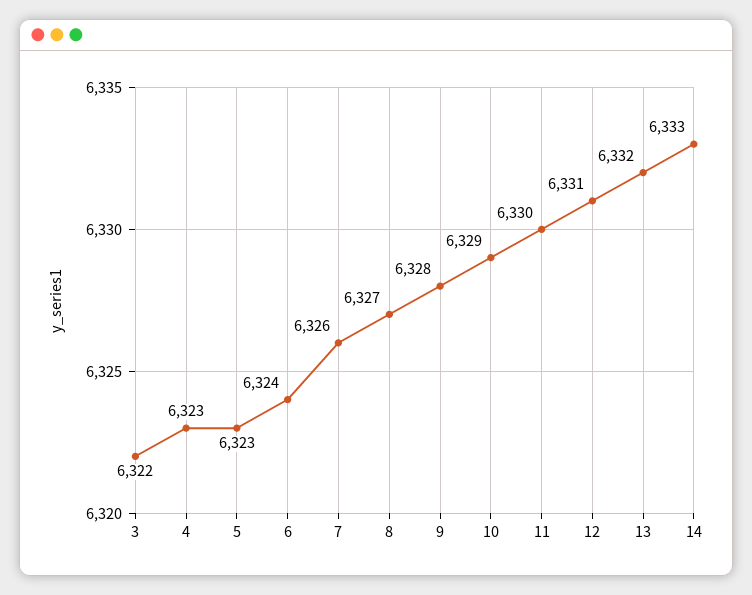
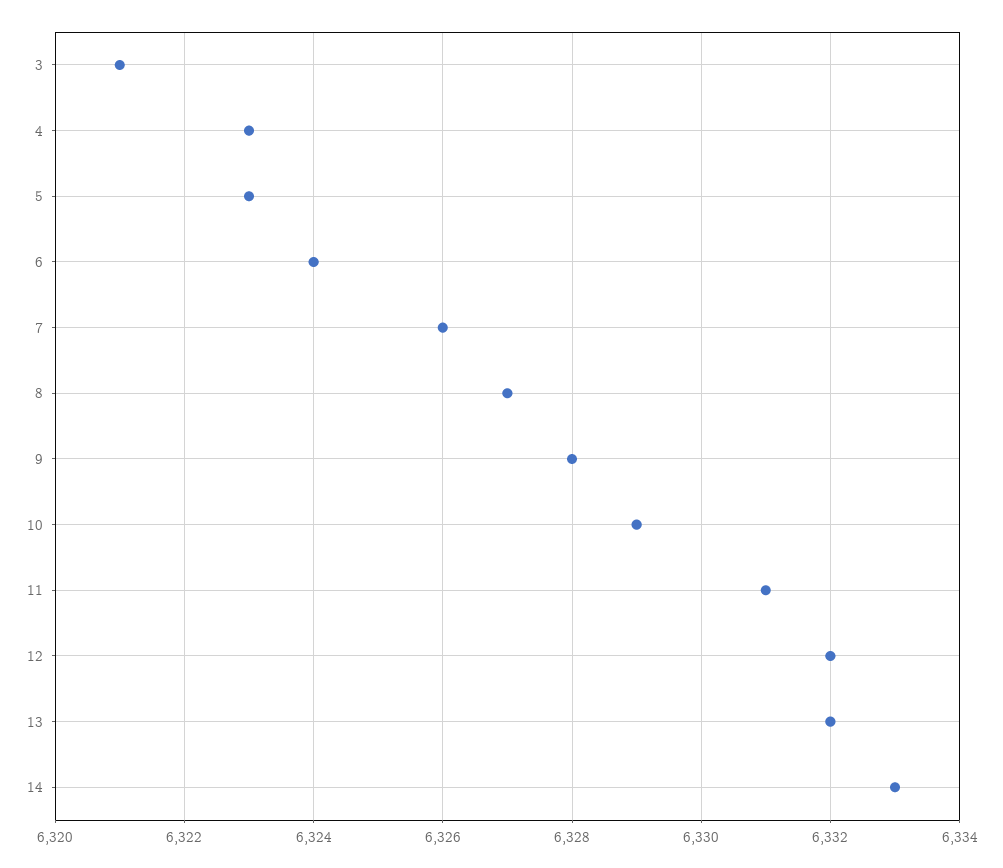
  {
-   "3": 6322,
+   "3": 6321,
    "4": 6323,
    "5": 6323,
    "6": 6324,
    "7": 6326,
    "8": 6327,
    "9": 6328,
    "10": 6329,
-   "11": 6330,
+   "11": 6331,
-   "12": 6331,
+   "12": 6332,
    "13": 6332,
    "14": 6333
  }

